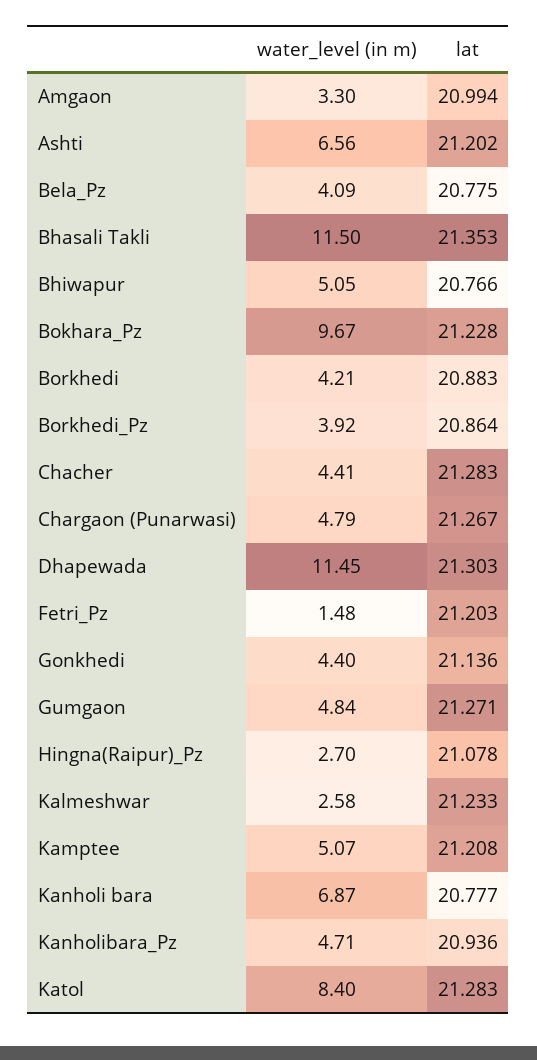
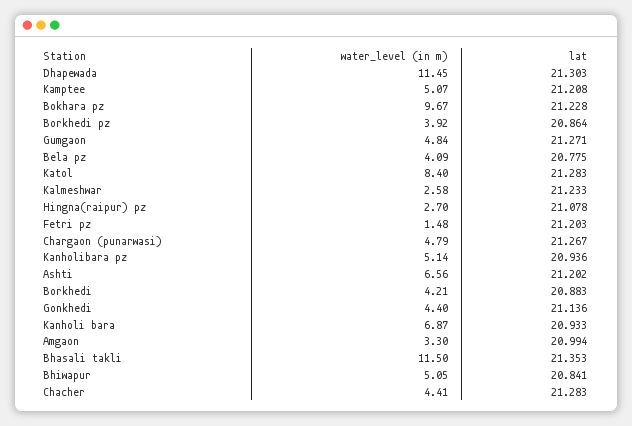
  {
    "water_level (in m)": {
      "Amgaon": 3.3,
      "Ashti": 6.56,
      "Bela_Pz": 4.09,
      "Bhasali Takli": 11.5,
      "Bhiwapur": 5.05,
      "Bokhara_Pz": 9.67,
      "Borkhedi": 4.21,
      "Borkhedi_Pz": 3.92,
      "Chacher": 4.41,
      "Chargaon (Punarwasi)": 4.79,
      "Dhapewada": 11.45,
      "Fetri_Pz": 1.48,
      "Gonkhedi": 4.4,
      "Gumgaon": 4.84,
      "Hingna(Raipur)_Pz": 2.7,
      "Kalmeshwar": 2.58,
      "Kamptee": 5.07,
      "Kanholi bara": 6.87,
-     "Kanholibara_Pz": 4.71,
+     "Kanholibara_Pz": 5.14,
      "Katol": 8.4
    },
    "lat": {
      "Amgaon": 20.994,
      "Ashti": 21.202,
      "Bela_Pz": 20.775,
      "Bhasali Takli": 21.353,
-     "Bhiwapur": 20.766,
+     "Bhiwapur": 20.841,
      "Bokhara_Pz": 21.228,
      "Borkhedi": 20.883,
      "Borkhedi_Pz": 20.864,
      "Chacher": 21.283,
      "Chargaon (Punarwasi)": 21.267,
      "Dhapewada": 21.303,
      "Fetri_Pz": 21.203,
      "Gonkhedi": 21.136,
      "Gumgaon": 21.271,
      "Hingna(Raipur)_Pz": 21.078,
      "Kalmeshwar": 21.233,
      "Kamptee": 21.208,
-     "Kanholi bara": 20.777,
+     "Kanholi bara": 20.933,
      "Kanholibara_Pz": 20.936,
      "Katol": 21.283
    }
  }

